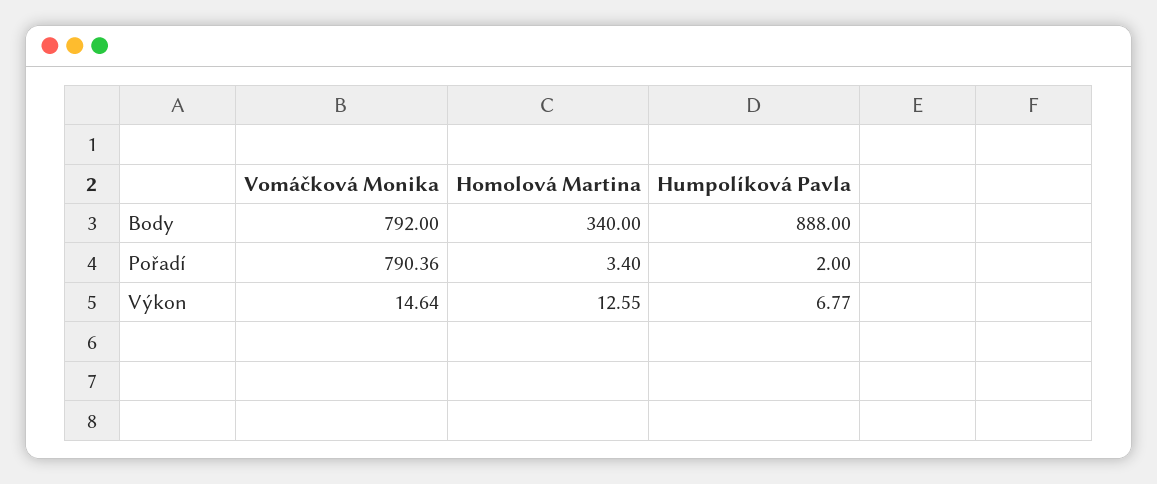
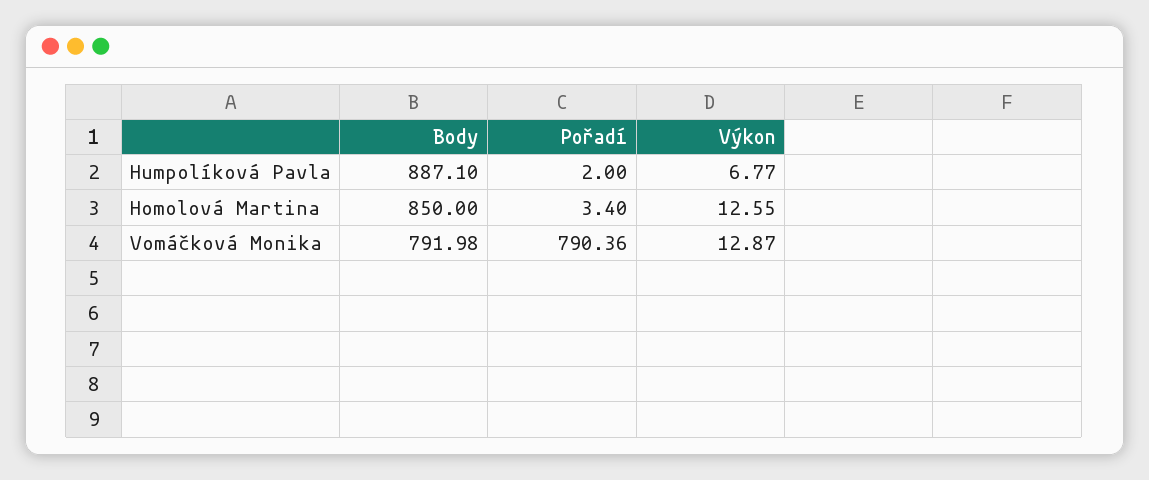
  {
    "Vomáčková Monika": {
-     "Body": 792,
+     "Body": 791.98,
      "Pořadí": 790.36,
-     "Výkon": 14.64
+     "Výkon": 12.87
    },
    "Homolová Martina": {
-     "Body": 340,
+     "Body": 850,
      "Pořadí": 3.4,
      "Výkon": 12.55
    },
    "Humpolíková Pavla": {
-     "Body": 888,
+     "Body": 887.1,
      "Pořadí": 2,
      "Výkon": 6.77
    }
  }

